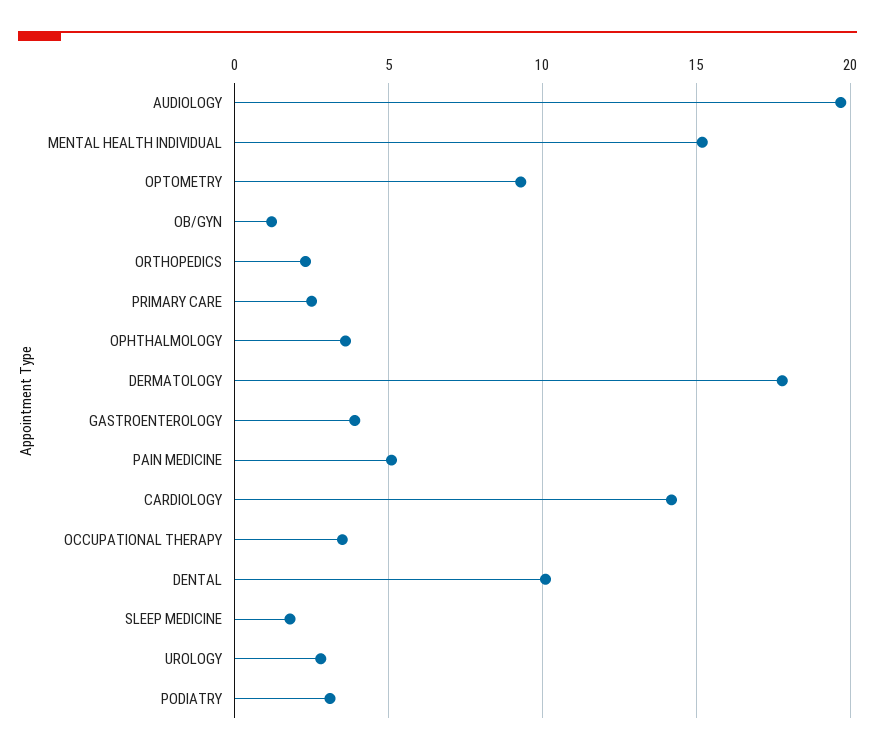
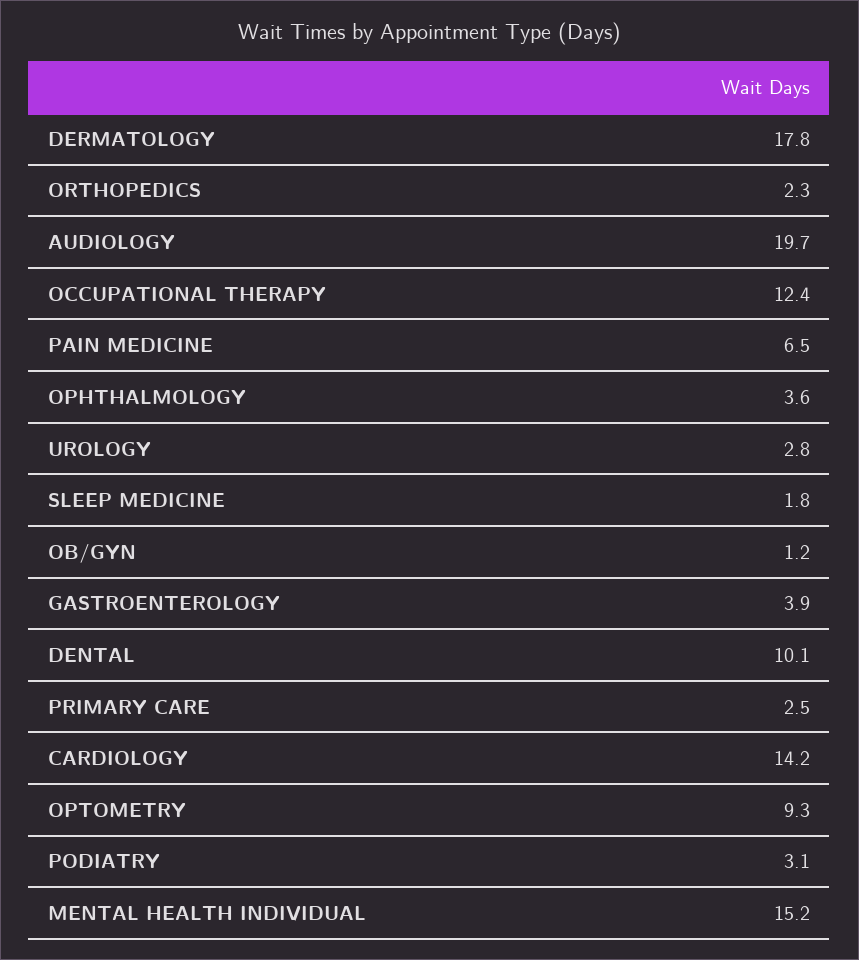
  {
    "AUDIOLOGY": 19.7,
    "MENTAL HEALTH INDIVIDUAL": 15.2,
    "OPTOMETRY": 9.3,
    "OB/GYN": 1.2,
    "ORTHOPEDICS": 2.3,
    "PRIMARY CARE": 2.5,
    "OPHTHALMOLOGY": 3.6,
    "DERMATOLOGY": 17.8,
    "GASTROENTEROLOGY": 3.9,
-   "PAIN MEDICINE": 5,
+   "PAIN MEDICINE": 6.5,
    "CARDIOLOGY": 14.2,
-   "OCCUPATIONAL THERAPY": 3.5,
+   "OCCUPATIONAL THERAPY": 12.4,
    "DENTAL": 10.1,
    "SLEEP MEDICINE": 1.8,
    "UROLOGY": 2.8,
    "PODIATRY": 3.1
  }

